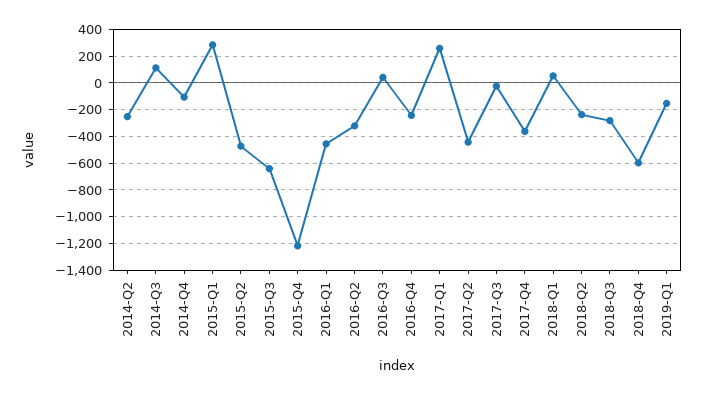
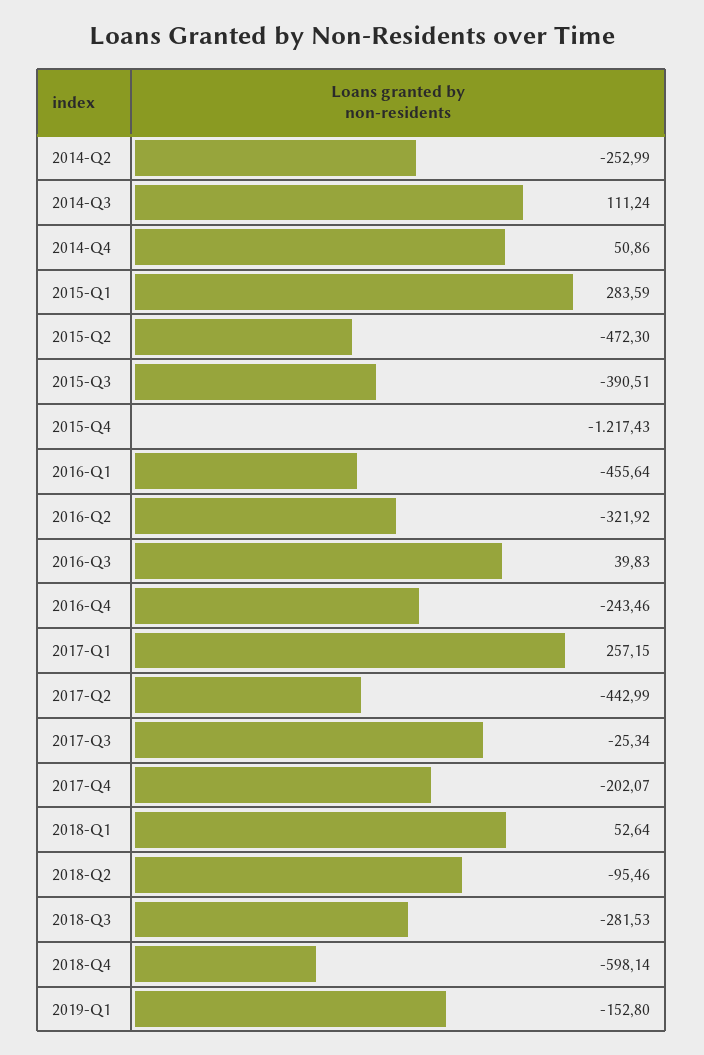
  {
    "2014-Q2": -252.99,
    "2014-Q3": 111.24,
-   "2014-Q4": -100,
+   "2014-Q4": 50.86,
    "2015-Q1": 283.59,
    "2015-Q2": -472.3,
-   "2015-Q3": -650,
+   "2015-Q3": -390.51,
    "2015-Q4": -1217.43,
    "2016-Q1": -455.64,
    "2016-Q2": -321.92,
    "2016-Q3": 39.83,
    "2016-Q4": -243.46,
    "2017-Q1": 257.15,
    "2017-Q2": -442.99,
    "2017-Q3": -25.34,
-   "2017-Q4": -350,
+   "2017-Q4": -202.07,
    "2018-Q1": 52.64,
-   "2018-Q2": -250,
+   "2018-Q2": -95.46,
    "2018-Q3": -281.53,
    "2018-Q4": -598.14,
    "2019-Q1": -152.8
  }

